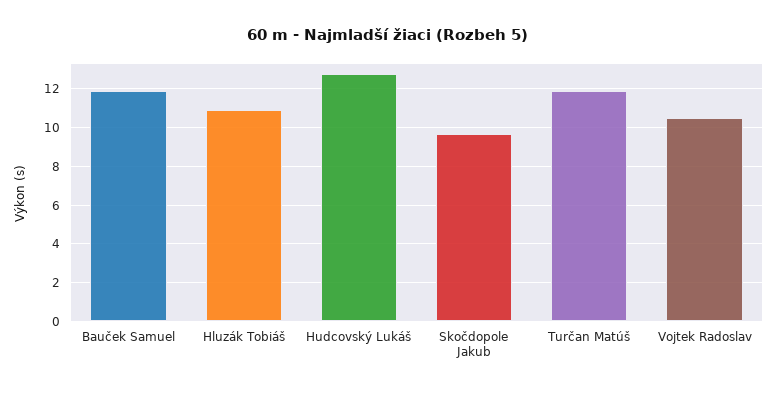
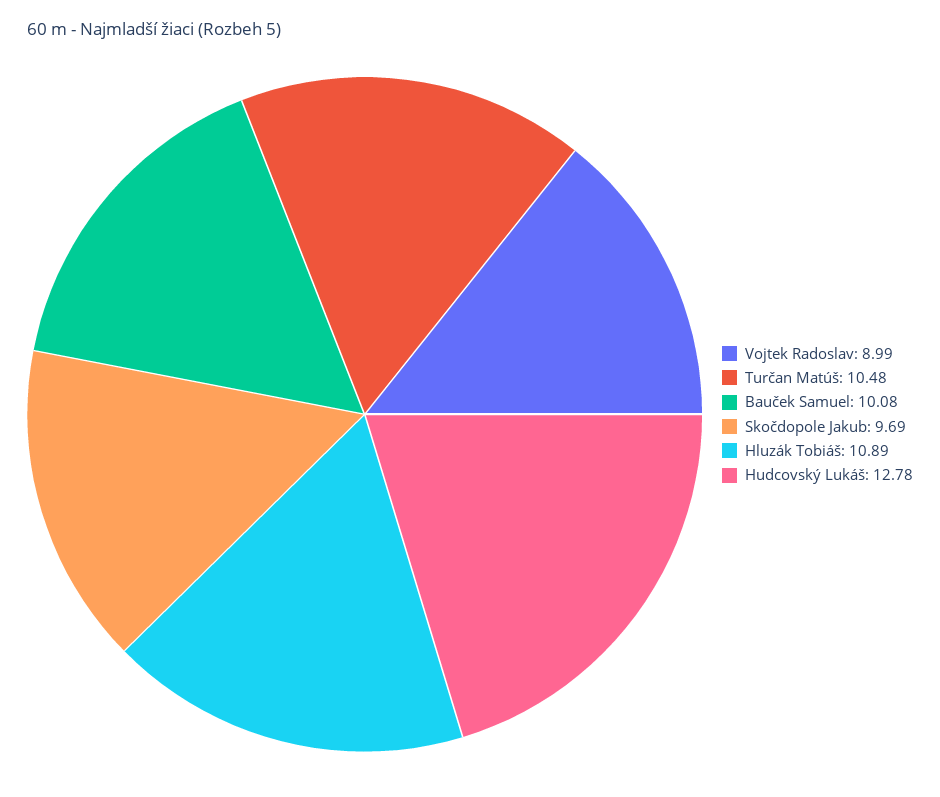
  {
-   "Bauček Samuel": 12,
+   "Bauček Samuel": 10.08,
    "Hluzák Tobiáš": 10.89,
    "Hudcovský Lukáš": 12.78,
    "Skočdopole Jakub": 9.69,
-   "Turčan Matúš": 12,
+   "Turčan Matúš": 10.48,
-   "Vojtek Radoslav": 10.5
+   "Vojtek Radoslav": 8.99
  }

